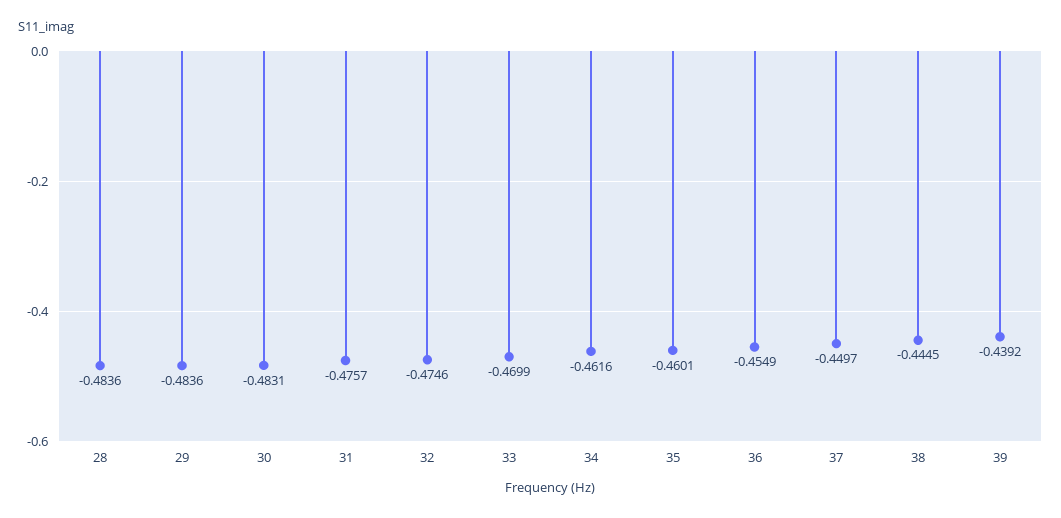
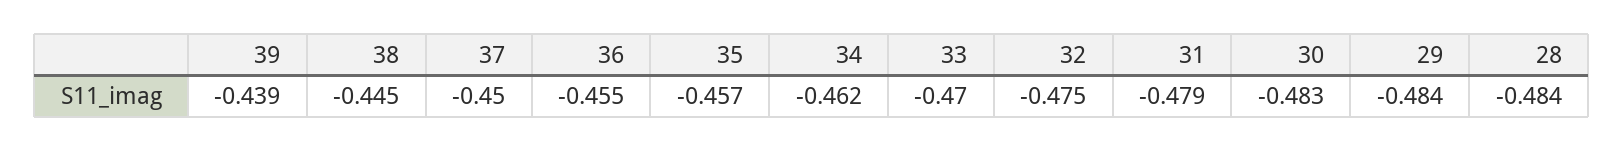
  {
    "28": -0.4836,
    "29": -0.4836,
    "30": -0.4831,
-   "31": -0.4757,
+   "31": -0.479,
    "32": -0.4746,
    "33": -0.4699,
    "34": -0.4616,
-   "35": -0.4601,
+   "35": -0.457,
    "36": -0.4549,
    "37": -0.4497,
    "38": -0.4445,
    "39": -0.4392
  }

